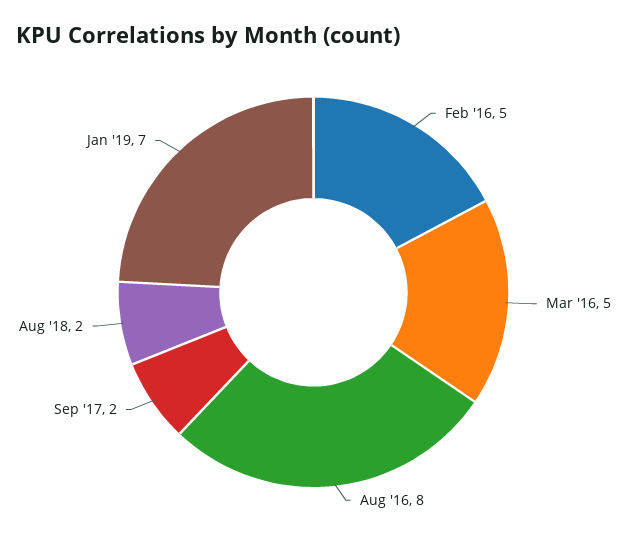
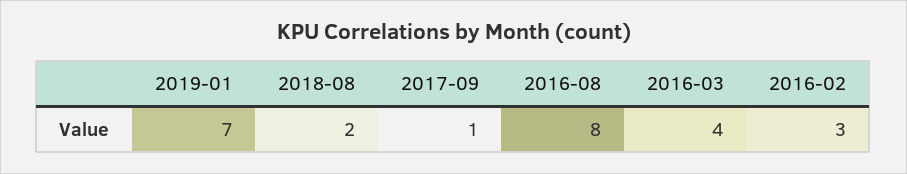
  {
-   "Feb '16": 5,
+   "Feb '16": 3,
-   "Mar '16": 5,
+   "Mar '16": 4,
    "Aug '16": 8,
-   "Sep '17": 2,
+   "Sep '17": 1,
    "Aug '18": 2,
    "Jan '19": 7
  }

